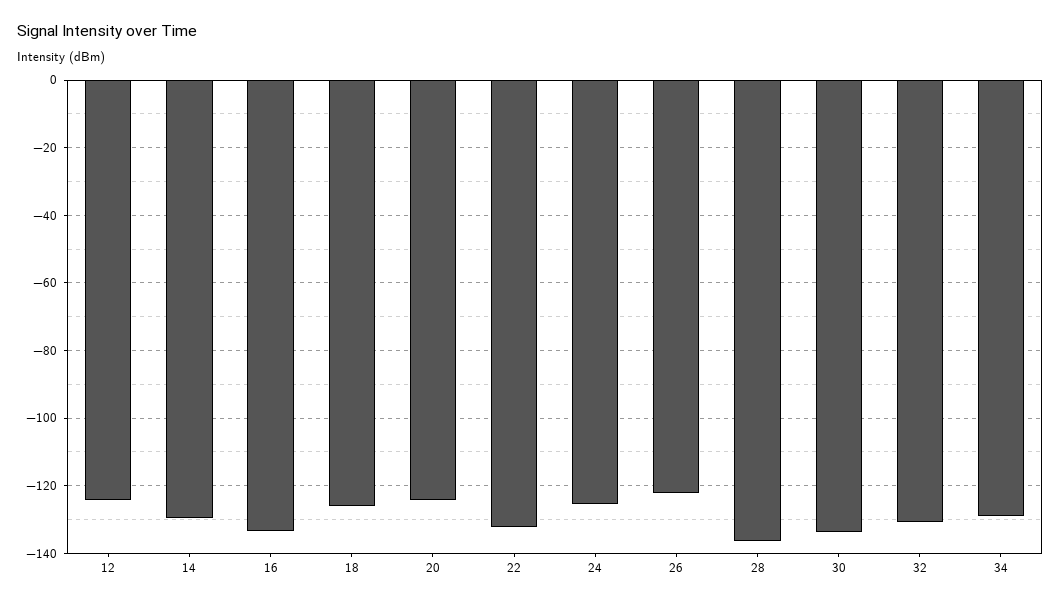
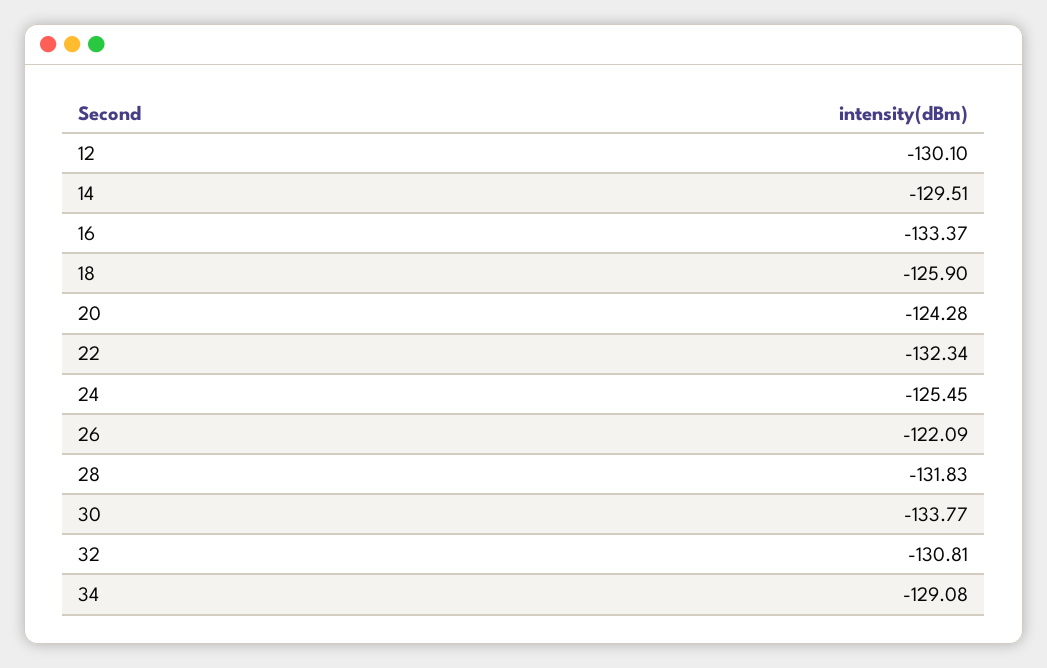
  {
-   "12": -124,
+   "12": -130.1,
    "14": -129.51,
    "16": -133.37,
    "18": -125.9,
    "20": -124.28,
    "22": -132.34,
    "24": -125.45,
    "26": -122.09,
-   "28": -136,
+   "28": -131.83,
    "30": -133.77,
    "32": -130.81,
    "34": -129.08
  }

